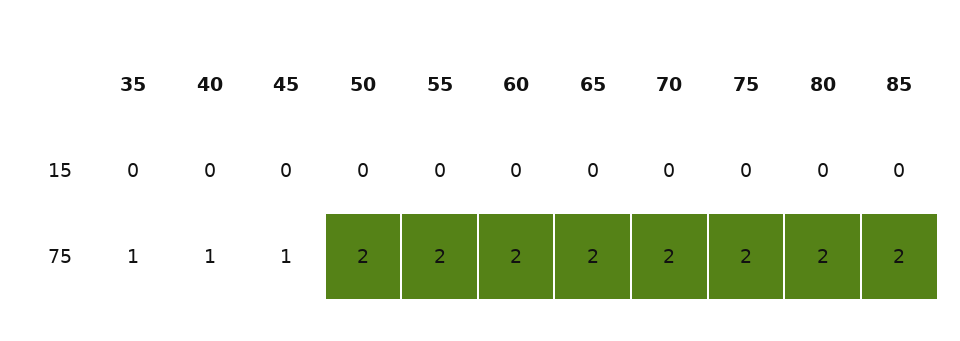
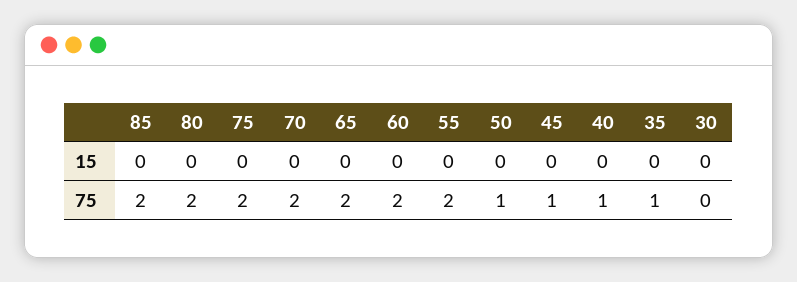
  {
    "35": {
      "15": 0,
      "75": 1
    },
    "40": {
      "15": 0,
      "75": 1
    },
    "45": {
      "15": 0,
      "75": 1
    },
    "50": {
      "15": 0,
-     "75": 2
+     "75": 1
    },
    "55": {
      "15": 0,
      "75": 2
    },
    "60": {
      "15": 0,
      "75": 2
    },
    "65": {
      "15": 0,
      "75": 2
    },
    "70": {
      "15": 0,
      "75": 2
    },
    "75": {
      "15": 0,
      "75": 2
    },
    "80": {
      "15": 0,
      "75": 2
    },
    "85": {
      "15": 0,
      "75": 2
-   }
+   },
+   "30": {
+     "15": 0,
+     "75": 0
+   }
  }

